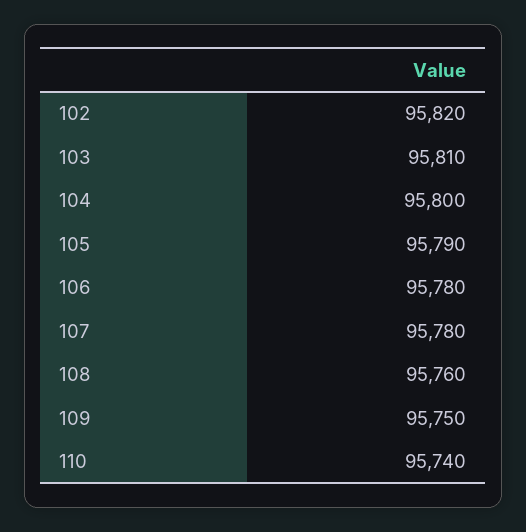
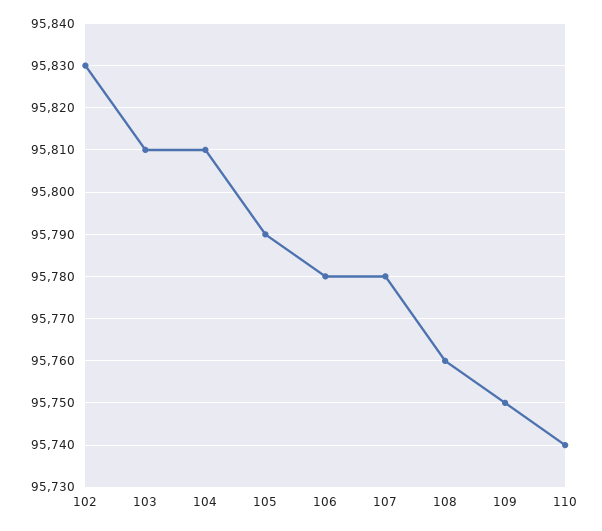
  {
-   "102": 95820,
+   "102": 95830,
    "103": 95810,
-   "104": 95800,
+   "104": 95810,
    "105": 95790,
    "106": 95780,
    "107": 95780,
    "108": 95760,
    "109": 95750,
    "110": 95740
  }

